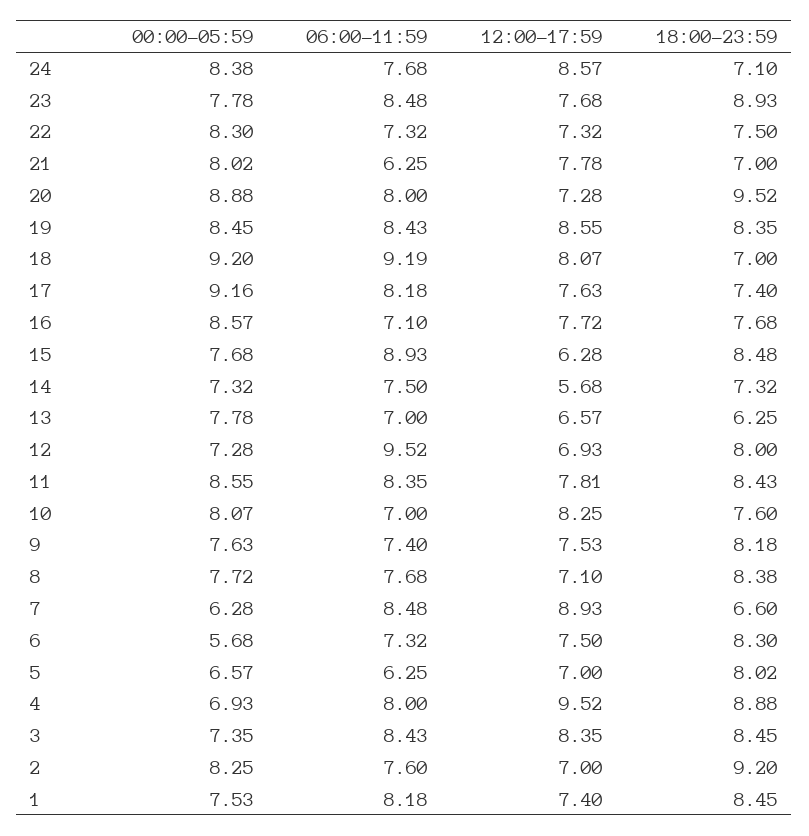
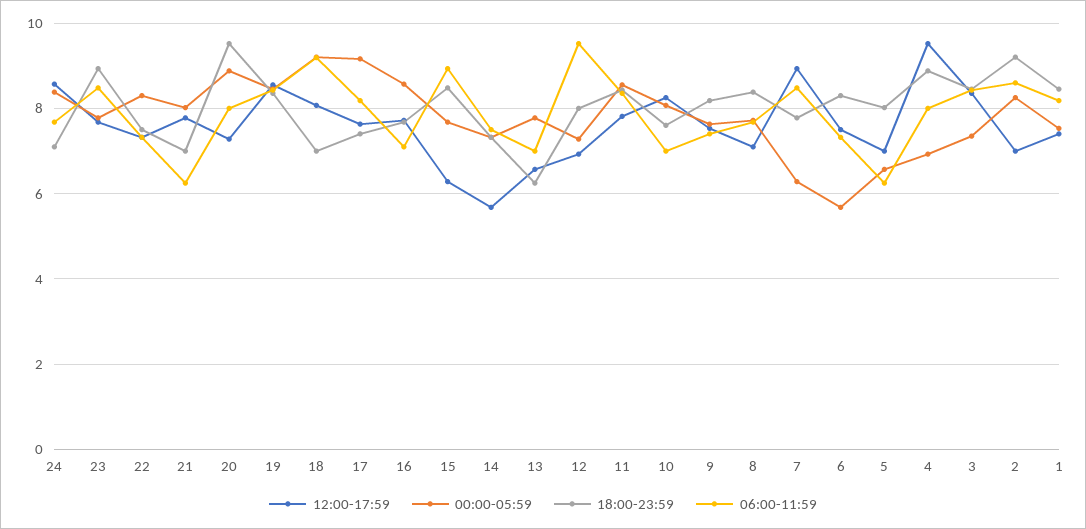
  {
    "00:00-05:59": {
      "24": 8.38,
      "23": 7.78,
      "22": 8.3,
      "21": 8.02,
      "20": 8.88,
      "19": 8.45,
      "18": 9.2,
      "17": 9.16,
      "16": 8.57,
      "15": 7.68,
      "14": 7.32,
      "13": 7.78,
      "12": 7.28,
      "11": 8.55,
      "10": 8.07,
      "9": 7.63,
      "8": 7.72,
      "7": 6.28,
      "6": 5.68,
      "5": 6.57,
      "4": 6.93,
      "3": 7.35,
      "2": 8.25,
      "1": 7.53
    },
    "06:00-11:59": {
      "24": 7.68,
      "23": 8.48,
      "22": 7.32,
      "21": 6.25,
      "20": 8,
      "19": 8.43,
      "18": 9.19,
      "17": 8.18,
      "16": 7.1,
      "15": 8.93,
      "14": 7.5,
      "13": 7,
      "12": 9.52,
      "11": 8.35,
      "10": 7,
      "9": 7.4,
      "8": 7.68,
      "7": 8.48,
      "6": 7.32,
      "5": 6.25,
      "4": 8,
      "3": 8.43,
-     "2": 7.6,
+     "2": 8.6,
      "1": 8.18
    },
    "12:00-17:59": {
      "24": 8.57,
      "23": 7.68,
      "22": 7.32,
      "21": 7.78,
      "20": 7.28,
      "19": 8.55,
      "18": 8.07,
      "17": 7.63,
      "16": 7.72,
      "15": 6.28,
      "14": 5.68,
      "13": 6.57,
      "12": 6.93,
      "11": 7.81,
      "10": 8.25,
      "9": 7.53,
      "8": 7.1,
      "7": 8.93,
      "6": 7.5,
      "5": 7,
      "4": 9.52,
      "3": 8.35,
      "2": 7,
      "1": 7.4
    },
    "18:00-23:59": {
      "24": 7.1,
      "23": 8.93,
      "22": 7.5,
      "21": 7,
      "20": 9.52,
      "19": 8.35,
      "18": 7,
      "17": 7.4,
      "16": 7.68,
      "15": 8.48,
      "14": 7.32,
      "13": 6.25,
      "12": 8,
      "11": 8.43,
      "10": 7.6,
      "9": 8.18,
      "8": 8.38,
-     "7": 6.6,
+     "7": 7.8,
      "6": 8.3,
      "5": 8.02,
      "4": 8.88,
      "3": 8.45,
      "2": 9.2,
      "1": 8.45
    }
  }

